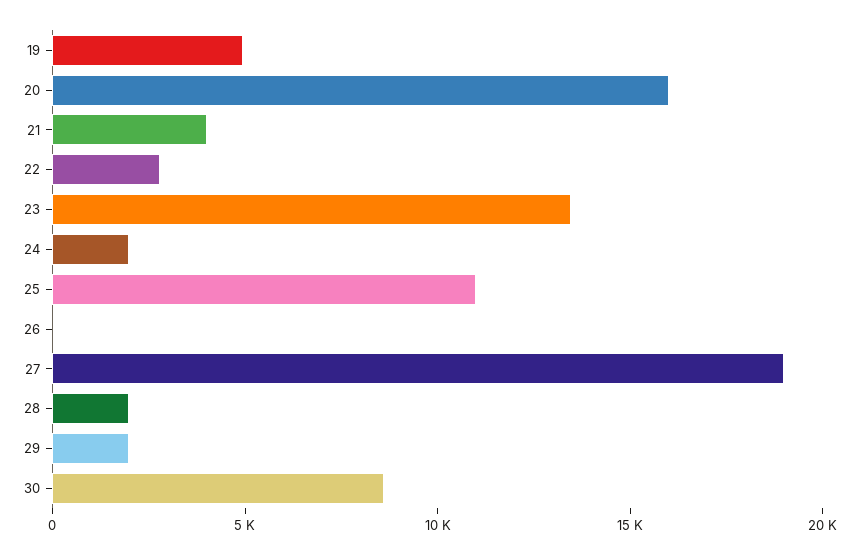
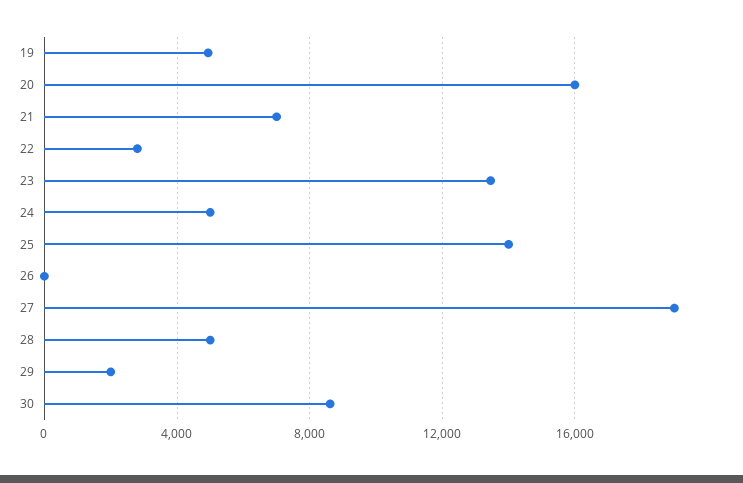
  {
    "19": 5000,
    "20": 16000,
-   "21": 4000,
+   "21": 7000,
    "22": 3000,
    "23": 13500,
-   "24": 2000,
+   "24": 5000,
-   "25": 11000,
+   "25": 14000,
    "26": 0,
    "27": 19000,
-   "28": 2000,
+   "28": 5000,
    "29": 2000,
    "30": 8500
  }

